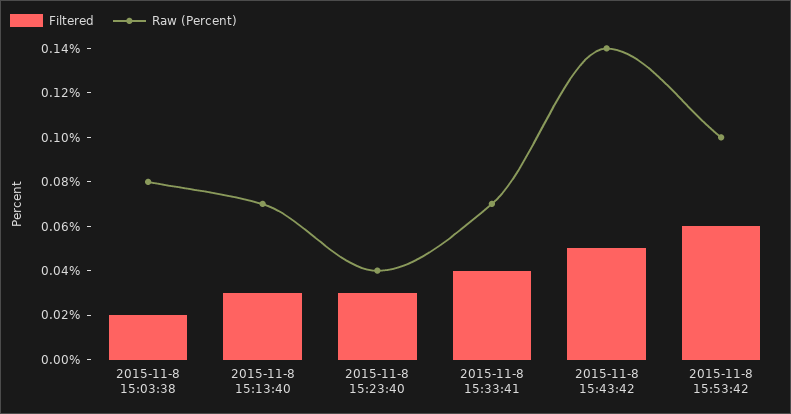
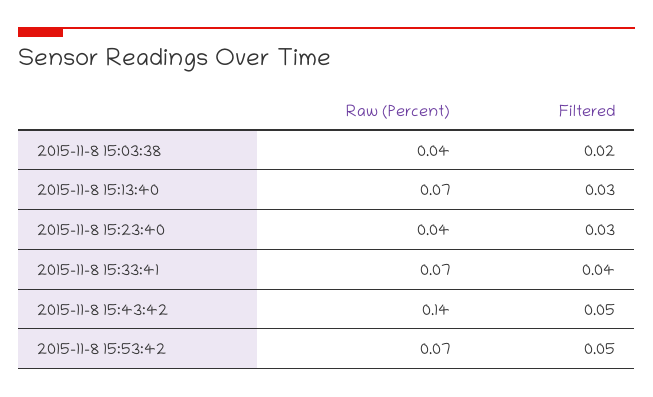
  {
    "Filtered": {
      "2015-11-8 15:03:38": 0.02,
      "2015-11-8 15:13:40": 0.03,
      "2015-11-8 15:23:40": 0.03,
      "2015-11-8 15:33:41": 0.04,
      "2015-11-8 15:43:42": 0.05,
-     "2015-11-8 15:53:42": 0.06
+     "2015-11-8 15:53:42": 0.05
    },
    "Raw (Percent)": {
-     "2015-11-8 15:03:38": 0.08,
+     "2015-11-8 15:03:38": 0.04,
      "2015-11-8 15:13:40": 0.07,
      "2015-11-8 15:23:40": 0.04,
      "2015-11-8 15:33:41": 0.07,
      "2015-11-8 15:43:42": 0.14,
-     "2015-11-8 15:53:42": 0.1
+     "2015-11-8 15:53:42": 0.07
    }
  }

